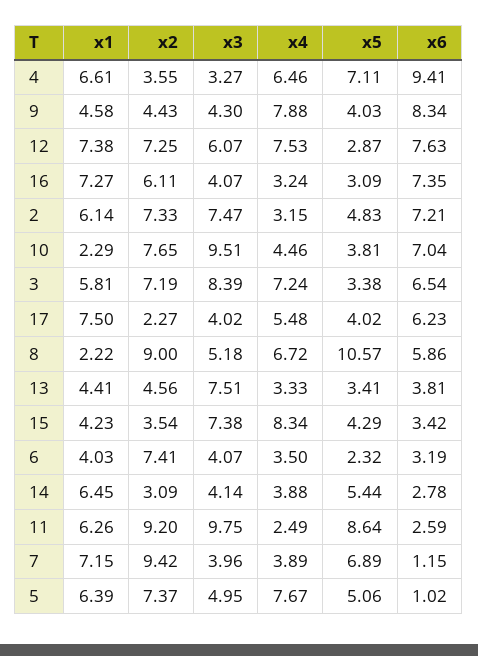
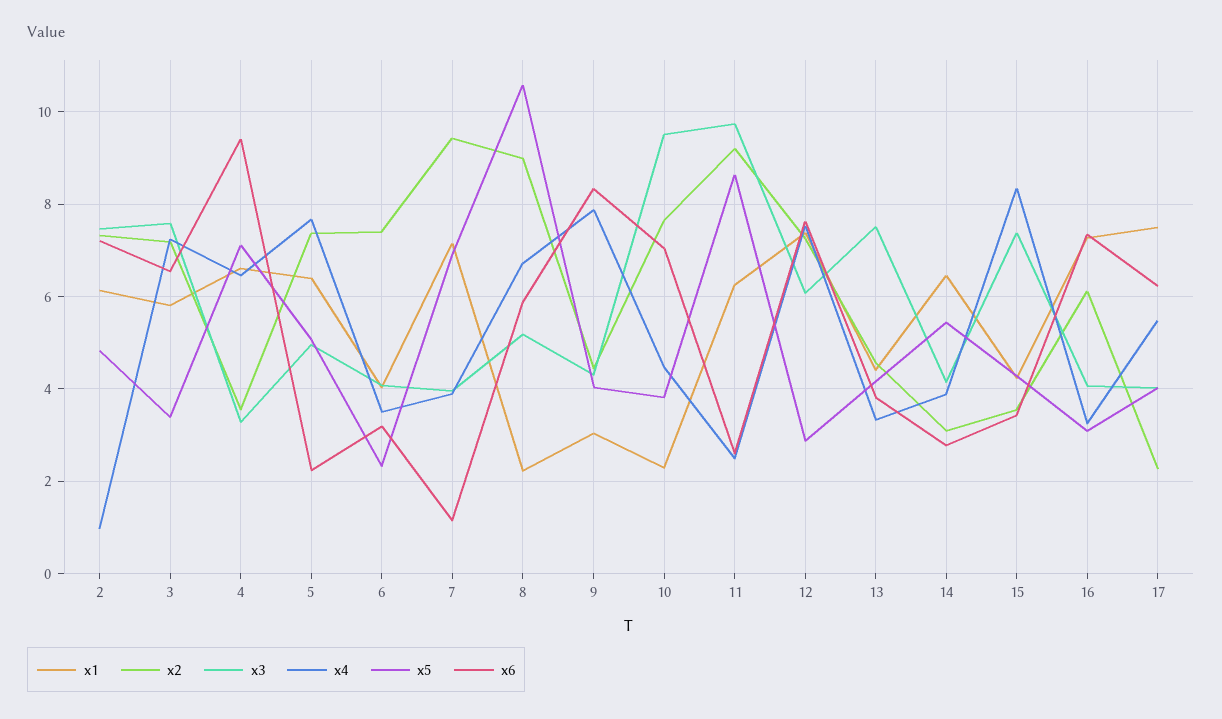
  {
    "x1": {
      "4": 6.61,
-     "9": 4.58,
+     "9": 3,
      "12": 7.38,
      "16": 7.27,
      "2": 6.14,
      "10": 2.29,
      "3": 5.81,
      "17": 7.5,
      "8": 2.22,
      "13": 4.41,
      "15": 4.23,
      "6": 4.03,
      "14": 6.45,
      "11": 6.26,
      "7": 7.15,
      "5": 6.39
    },
    "x2": {
      "4": 3.55,
      "9": 4.43,
      "12": 7.25,
      "16": 6.11,
      "2": 7.33,
      "10": 7.65,
      "3": 7.19,
      "17": 2.27,
      "8": 9,
      "13": 4.56,
      "15": 3.54,
      "6": 7.41,
      "14": 3.09,
      "11": 9.2,
      "7": 9.42,
      "5": 7.37
    },
    "x3": {
      "4": 3.27,
      "9": 4.3,
      "12": 6.07,
      "16": 4.07,
      "2": 7.47,
      "10": 9.51,
-     "3": 8.39,
+     "3": 7.6,
      "17": 4.02,
      "8": 5.18,
      "13": 7.51,
      "15": 7.38,
      "6": 4.07,
      "14": 4.14,
      "11": 9.75,
      "7": 3.96,
      "5": 4.95
    },
    "x4": {
      "4": 6.46,
      "9": 7.88,
      "12": 7.53,
      "16": 3.24,
-     "2": 3.15,
+     "2": 1,
      "10": 4.46,
      "3": 7.24,
      "17": 5.48,
      "8": 6.72,
      "13": 3.33,
      "15": 8.34,
      "6": 3.5,
      "14": 3.88,
      "11": 2.49,
      "7": 3.89,
      "5": 7.67
    },
    "x5": {
      "4": 7.11,
      "9": 4.03,
      "12": 2.87,
      "16": 3.09,
      "2": 4.83,
      "10": 3.81,
      "3": 3.38,
      "17": 4.02,
      "8": 10.57,
-     "13": 3.41,
+     "13": 4.2,
      "15": 4.29,
      "6": 2.32,
      "14": 5.44,
      "11": 8.64,
      "7": 6.89,
      "5": 5.06
    },
    "x6": {
      "4": 9.41,
      "9": 8.34,
      "12": 7.63,
      "16": 7.35,
      "2": 7.21,
      "10": 7.04,
      "3": 6.54,
      "17": 6.23,
      "8": 5.86,
      "13": 3.81,
      "15": 3.42,
      "6": 3.19,
      "14": 2.78,
      "11": 2.59,
      "7": 1.15,
-     "5": 1.02
+     "5": 2.2
    }
  }

